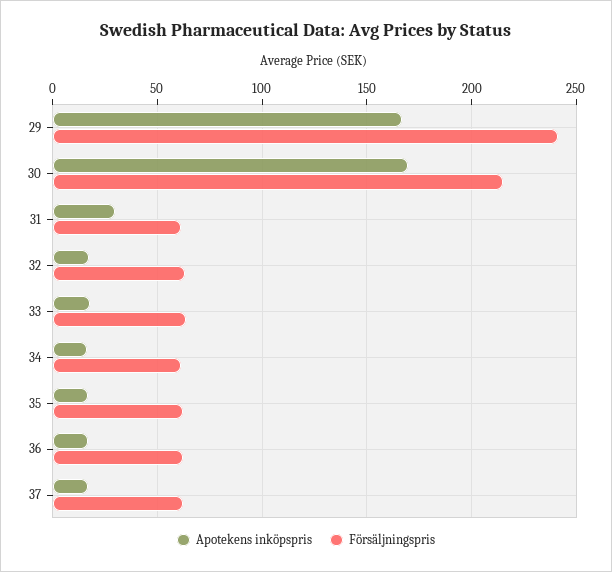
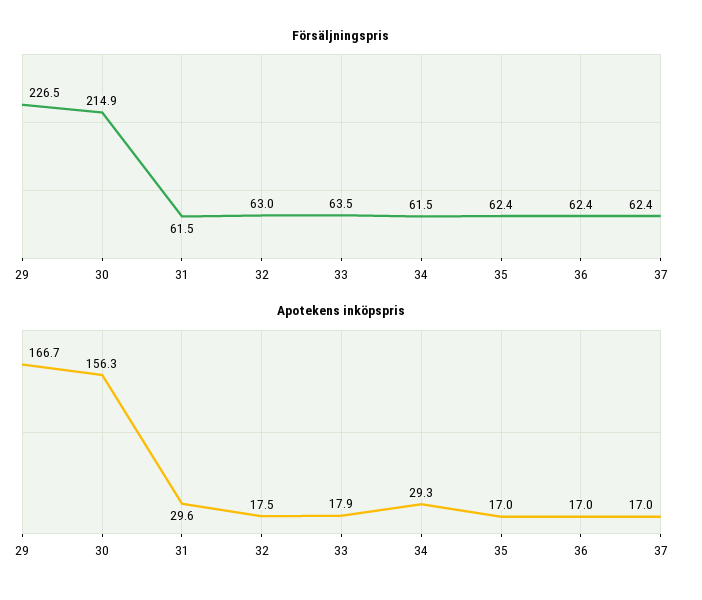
  {
    "Apotekens inköpspris": {
      "29": 166.7,
-     "30": 170,
+     "30": 156.3,
      "31": 29.6,
      "32": 17.5,
      "33": 17.9,
-     "34": 15,
+     "34": 29.3,
      "35": 17,
      "36": 17,
      "37": 17
    },
    "Försäljningspris": {
-     "29": 240,
+     "29": 226.5,
      "30": 214.9,
      "31": 61.5,
      "32": 63,
      "33": 63.5,
      "34": 61.5,
      "35": 62.4,
      "36": 62.4,
      "37": 62.4
    }
  }

